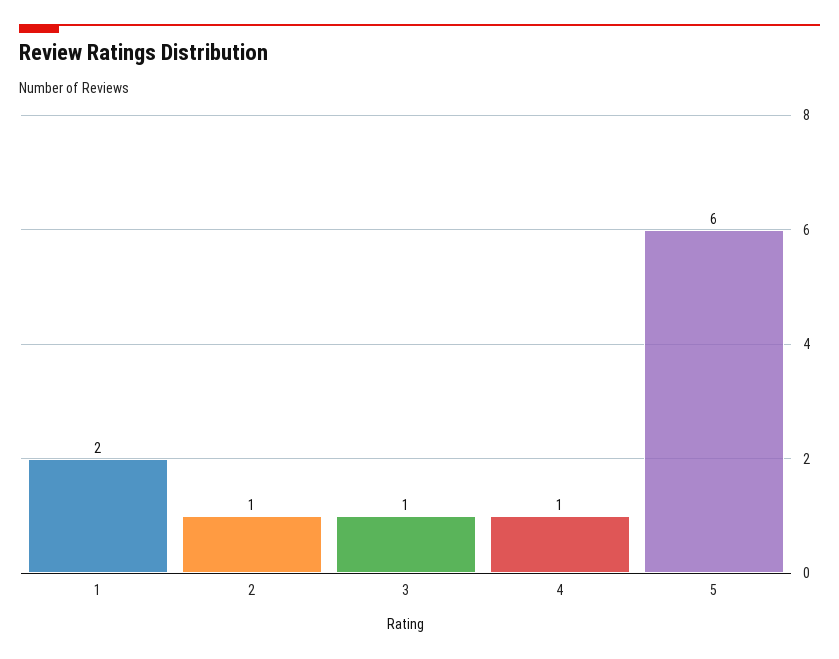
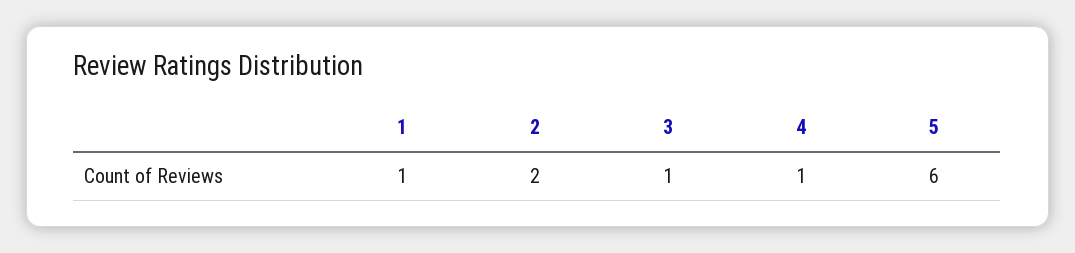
  {
-   "1": 2,
+   "1": 1,
-   "2": 1,
+   "2": 2,
    "3": 1,
    "4": 1,
    "5": 6
  }

